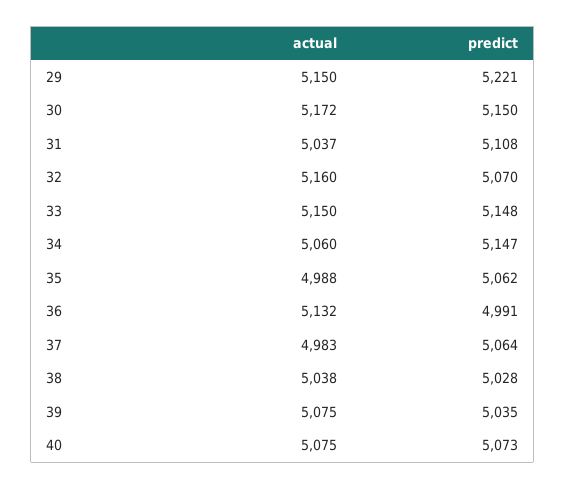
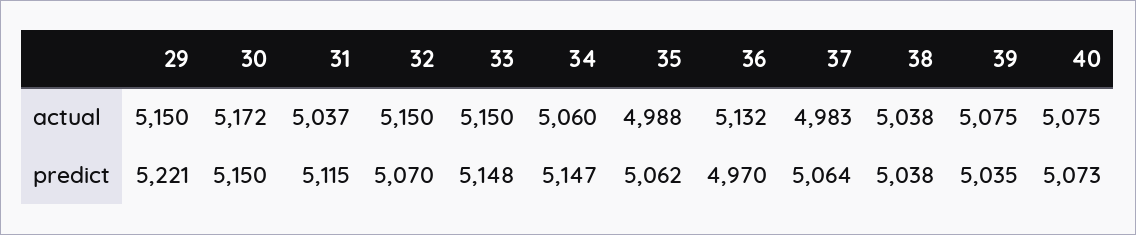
  {
    "actual": {
      "29": 5150,
      "30": 5172,
      "31": 5037,
-     "32": 5160,
+     "32": 5150,
      "33": 5150,
      "34": 5060,
      "35": 4988,
      "36": 5132,
      "37": 4983,
      "38": 5038,
      "39": 5075,
      "40": 5075
    },
    "predict": {
      "29": 5221,
      "30": 5150,
-     "31": 5108,
+     "31": 5115,
      "32": 5070,
      "33": 5148,
      "34": 5147,
      "35": 5062,
-     "36": 4991,
+     "36": 4970,
      "37": 5064,
-     "38": 5028,
+     "38": 5038,
      "39": 5035,
      "40": 5073
    }
  }

